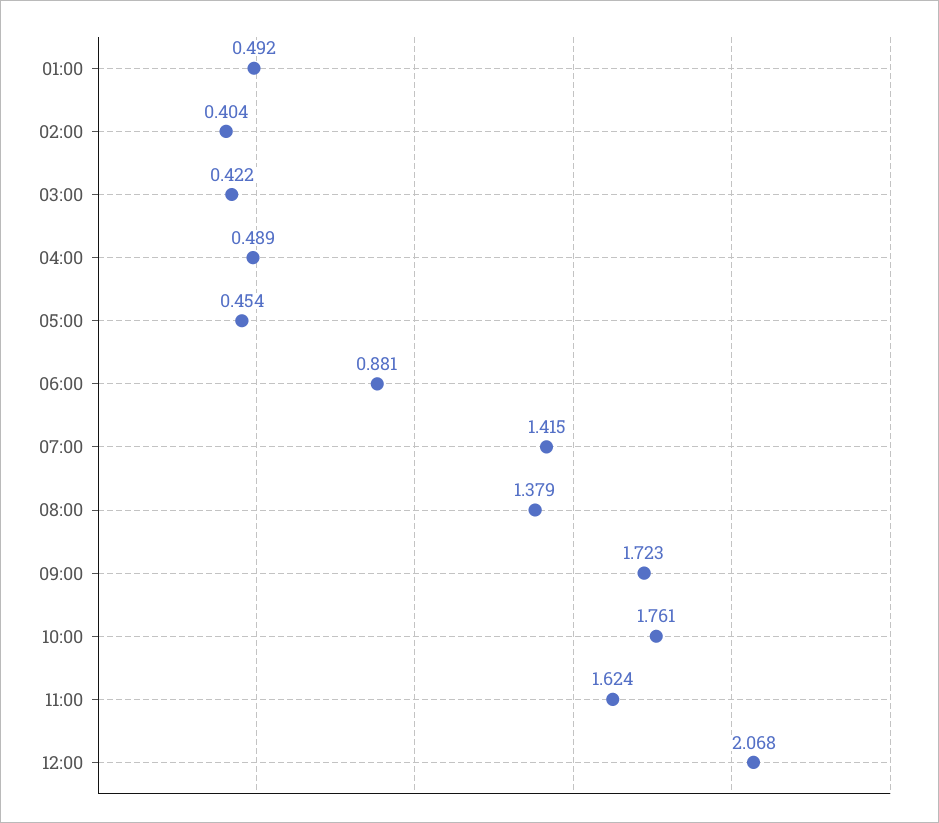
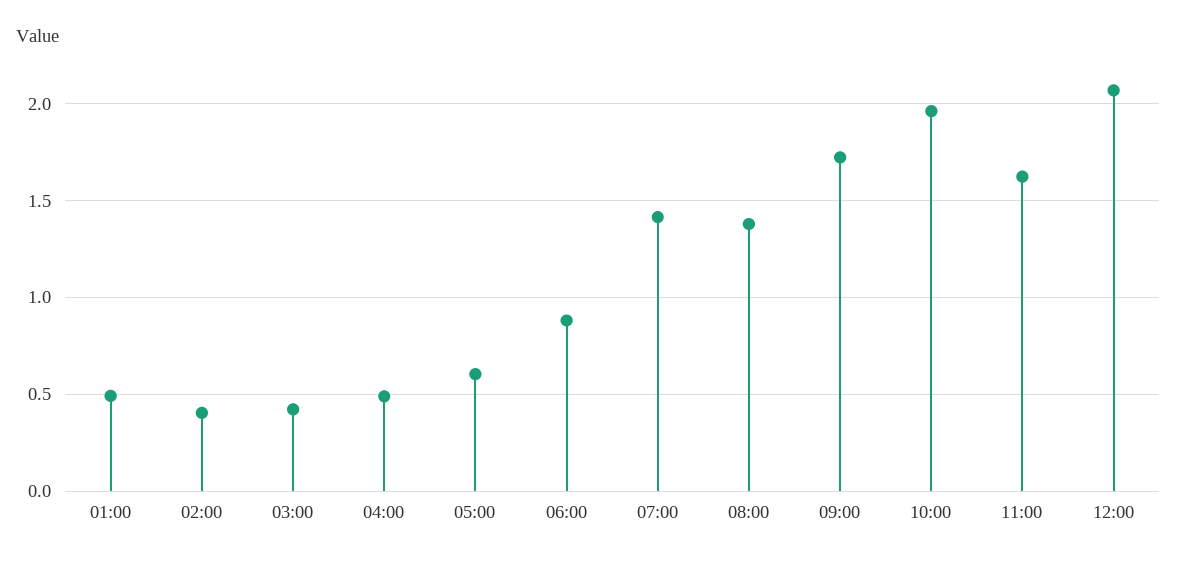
  {
    "01:00": 0.492,
    "02:00": 0.404,
    "03:00": 0.422,
    "04:00": 0.489,
-   "05:00": 0.454,
+   "05:00": 0.6,
    "06:00": 0.881,
    "07:00": 1.415,
    "08:00": 1.379,
    "09:00": 1.723,
-   "10:00": 1.761,
+   "10:00": 1.95,
    "11:00": 1.624,
    "12:00": 2.068
  }

